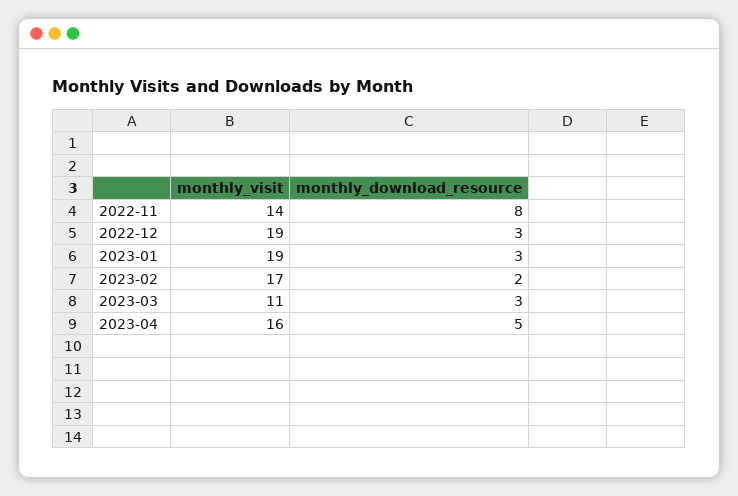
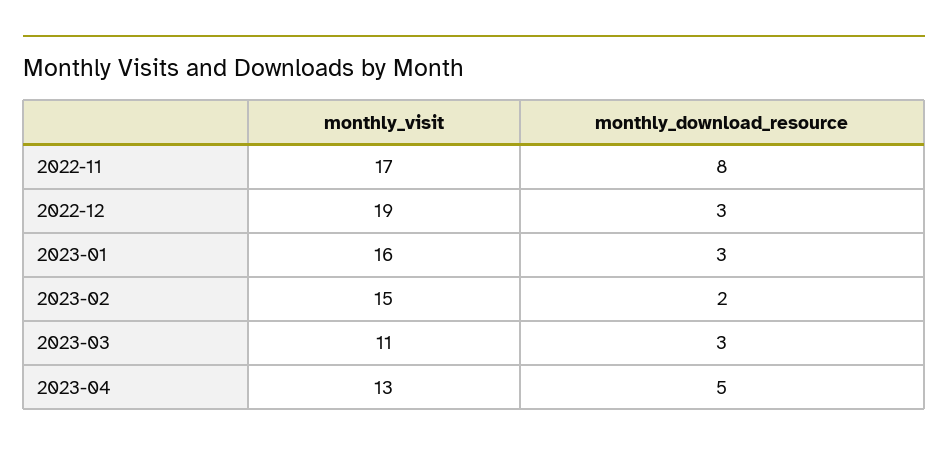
  {
    "monthly_visit": {
-     "2022-11": 14,
+     "2022-11": 17,
      "2022-12": 19,
-     "2023-01": 19,
+     "2023-01": 16,
-     "2023-02": 17,
+     "2023-02": 15,
      "2023-03": 11,
-     "2023-04": 16
+     "2023-04": 13
    },
    "monthly_download_resource": {
      "2022-11": 8,
      "2022-12": 3,
      "2023-01": 3,
      "2023-02": 2,
      "2023-03": 3,
      "2023-04": 5
    }
  }

